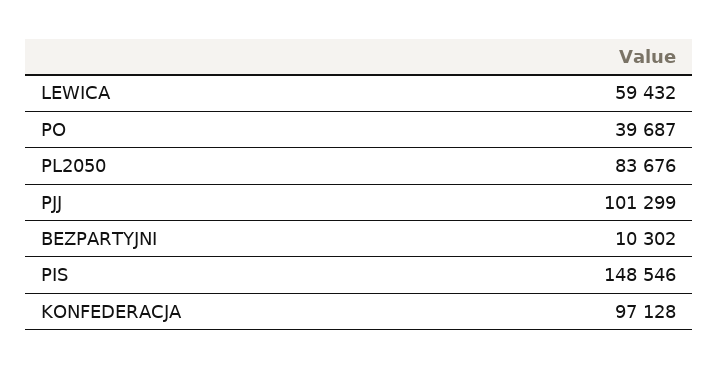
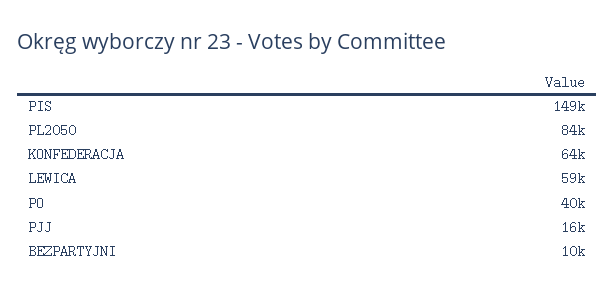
  {
    "LEWICA": 59432,
    "PO": 39687,
    "PL2050": 83676,
-   "PJJ": 101299,
+   "PJJ": 16000,
    "BEZPARTYJNI": 10302,
    "PIS": 148546,
-   "KONFEDERACJA": 97128
+   "KONFEDERACJA": 64000
  }

